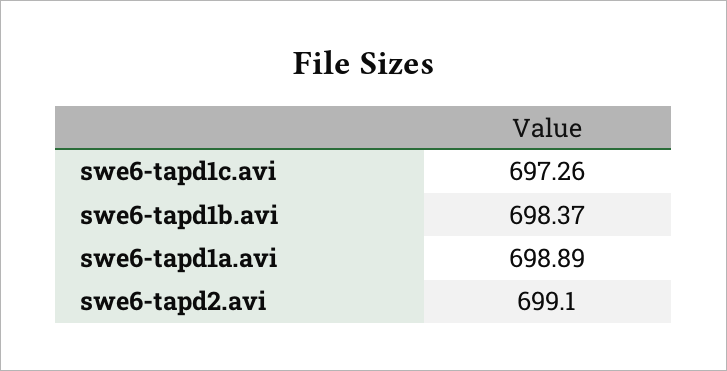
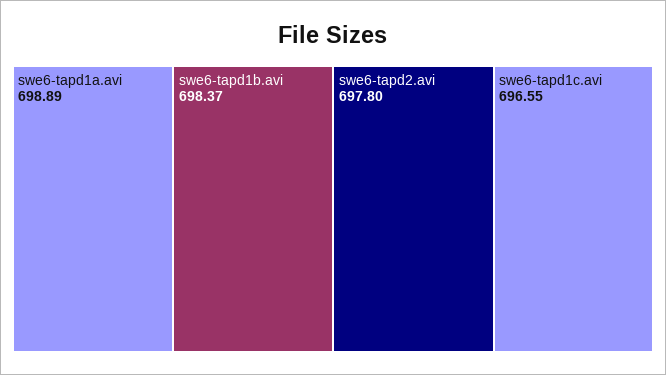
  {
-   "swe6-tapd1c.avi": 697.26,
+   "swe6-tapd1c.avi": 696.55,
    "swe6-tapd1b.avi": 698.37,
    "swe6-tapd1a.avi": 698.89,
-   "swe6-tapd2.avi": 699.1
+   "swe6-tapd2.avi": 697.8
  }

